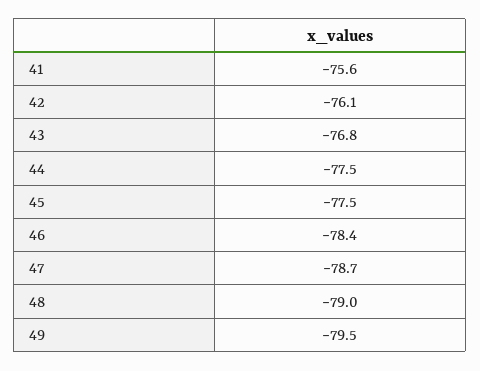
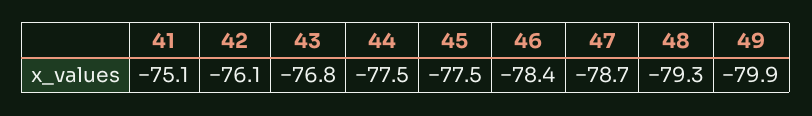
  {
-   "41": -75.6,
+   "41": -75.1,
    "42": -76.1,
    "43": -76.8,
    "44": -77.5,
    "45": -77.5,
    "46": -78.4,
    "47": -78.7,
-   "48": -79,
+   "48": -79.3,
-   "49": -79.5
+   "49": -79.9
  }

